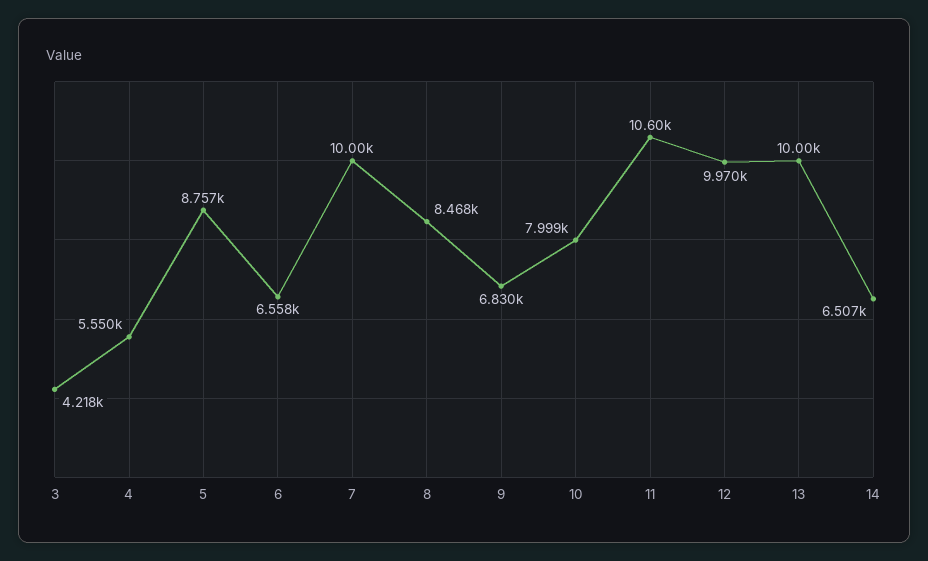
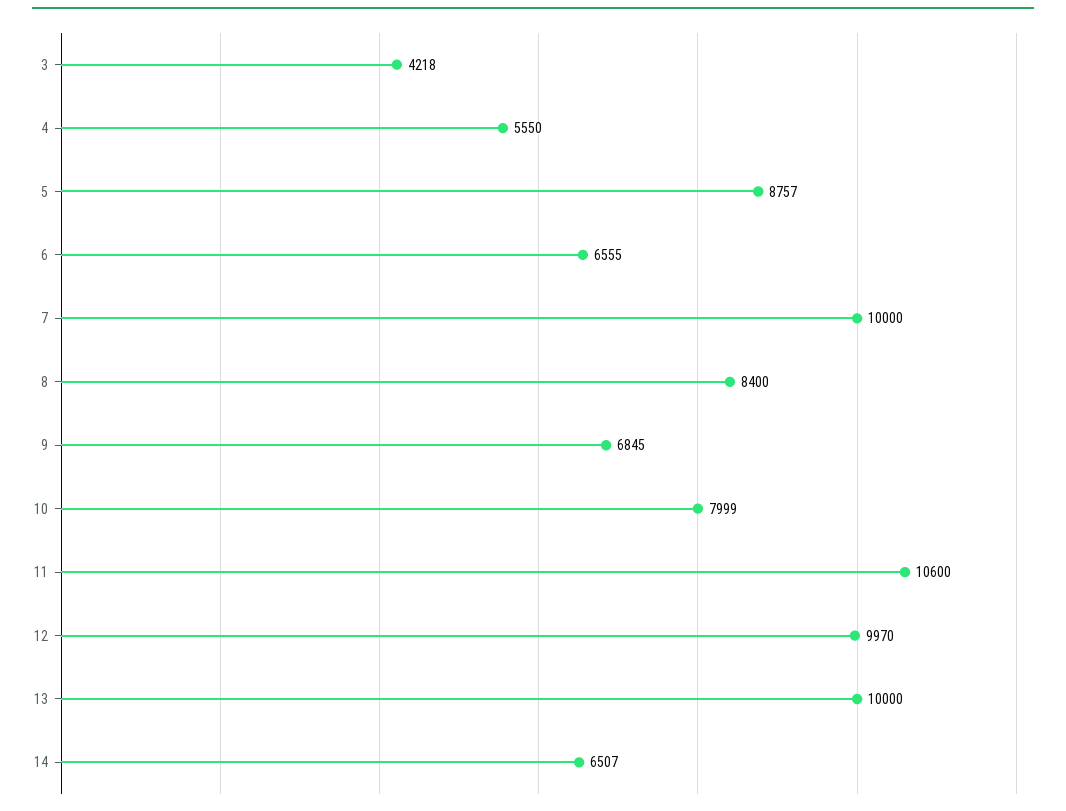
  {
    "3": 4218,
    "4": 5550,
    "5": 8757,
-   "6": 6558,
+   "6": 6555,
    "7": 10000,
-   "8": 8468,
+   "8": 8400,
-   "9": 6830,
+   "9": 6845,
    "10": 7999,
    "11": 10600,
    "12": 9970,
    "13": 10000,
    "14": 6507
  }

